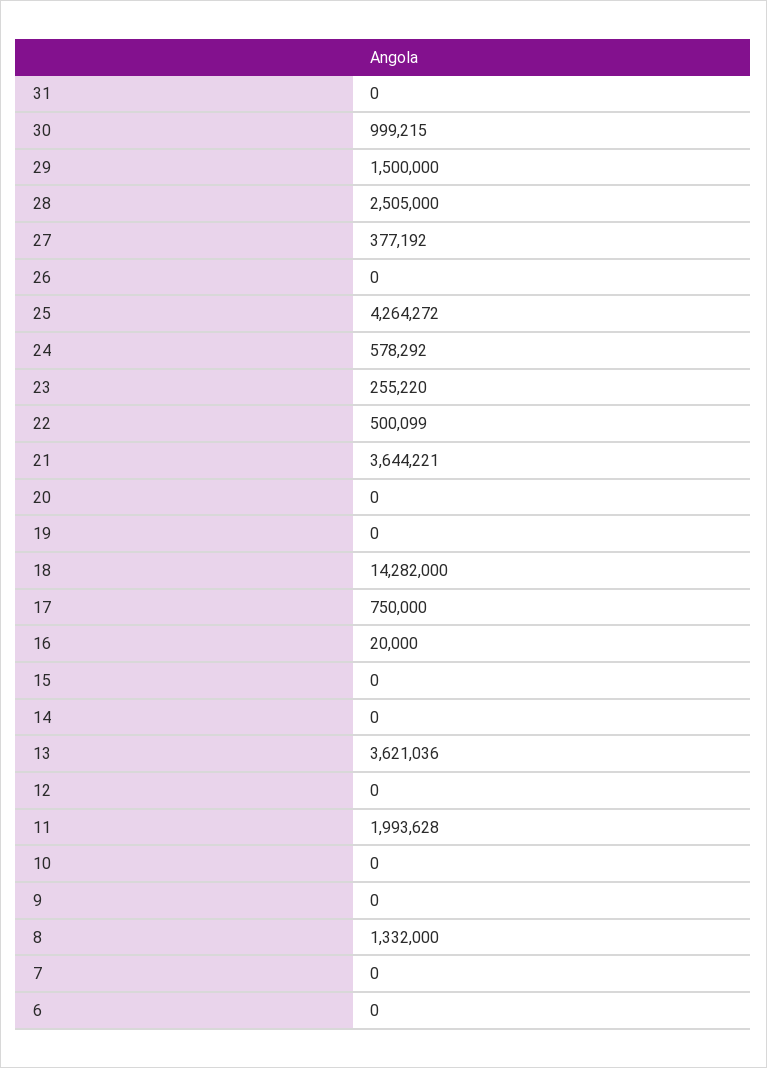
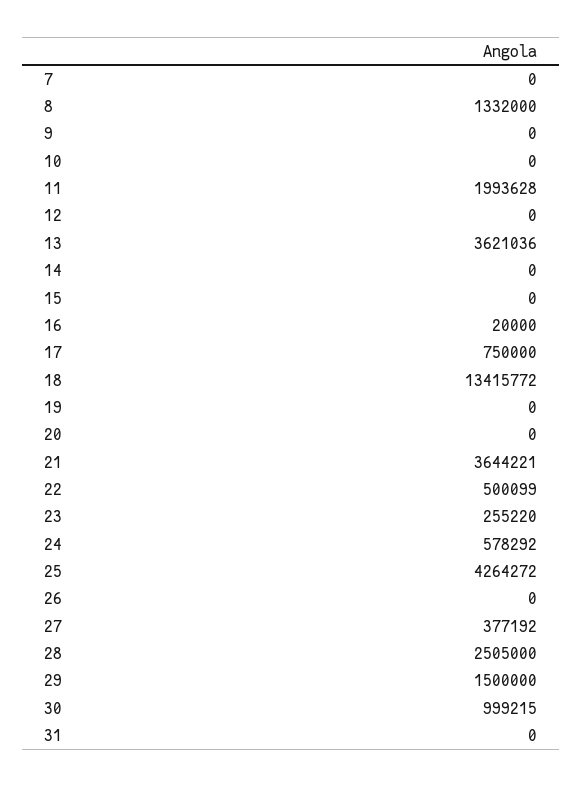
  {
    "31": 0,
    "30": 999215,
    "29": 1500000,
    "28": 2505000,
    "27": 377192,
    "26": 0,
    "25": 4264272,
    "24": 578292,
    "23": 255220,
    "22": 500099,
    "21": 3644221,
    "20": 0,
    "19": 0,
-   "18": 14282000,
+   "18": 13415772,
    "17": 750000,
    "16": 20000,
    "15": 0,
    "14": 0,
    "13": 3621036,
    "12": 0,
    "11": 1993628,
    "10": 0,
    "9": 0,
    "8": 1332000,
-   "7": 0,
+   "7": 0
-   "6": 0
  }

